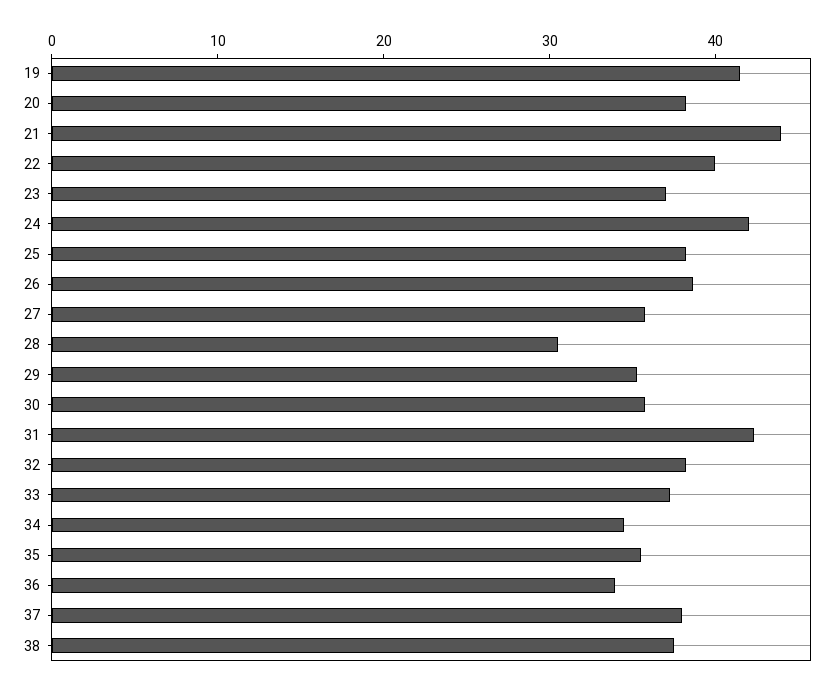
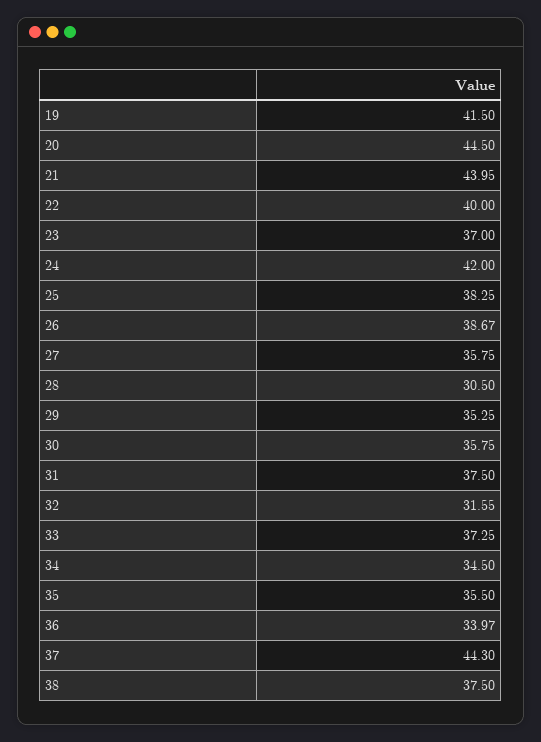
  {
    "19": 41.5,
-   "20": 38,
+   "20": 44.5,
    "21": 43.95,
    "22": 40,
    "23": 37,
    "24": 42,
    "25": 38.25,
    "26": 38.67,
    "27": 35.75,
    "28": 30.5,
    "29": 35.25,
    "30": 35.75,
-   "31": 42,
+   "31": 37.5,
-   "32": 38,
+   "32": 31.55,
    "33": 37.25,
    "34": 34.5,
    "35": 35.5,
    "36": 33.97,
-   "37": 38,
+   "37": 44.3,
    "38": 37.5
  }

